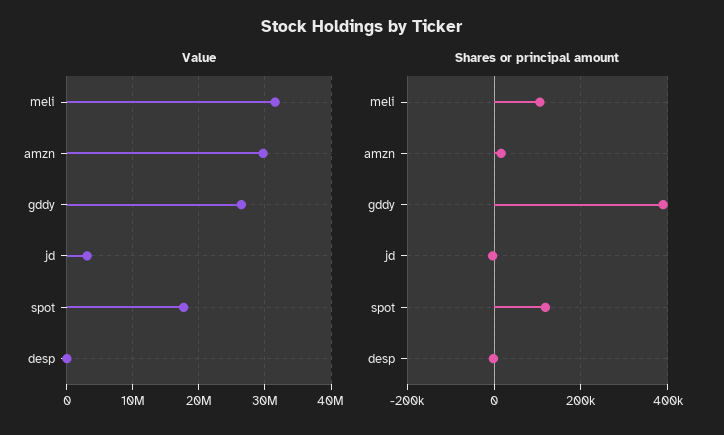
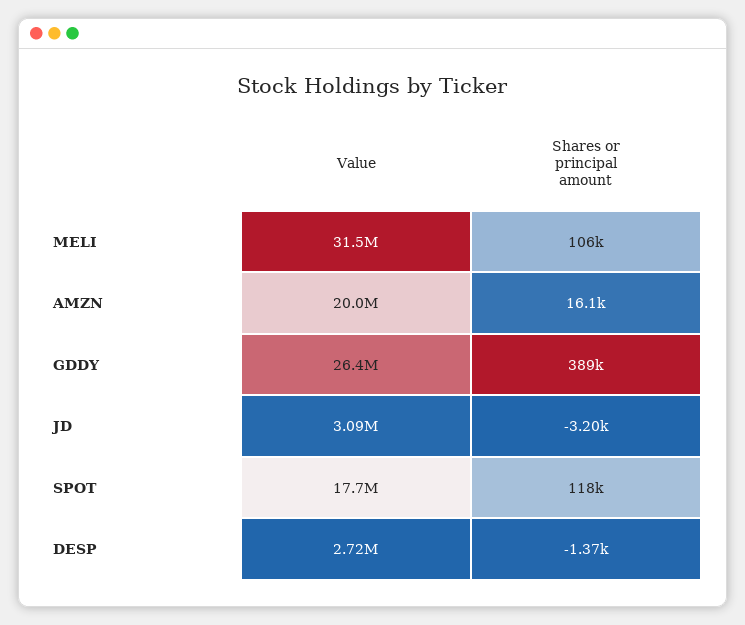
  {
    "Value": {
      "meli": 31500000,
-     "amzn": 30000000,
+     "amzn": 20000000,
      "gddy": 26400000,
      "jd": 3090000,
      "spot": 17700000,
-     "desp": 0
+     "desp": 2720000
    },
    "Shares or principal amount": {
      "meli": 106000,
      "amzn": 16100,
      "gddy": 389000,
      "jd": -3200,
      "spot": 118000,
      "desp": -1370
    }
  }

